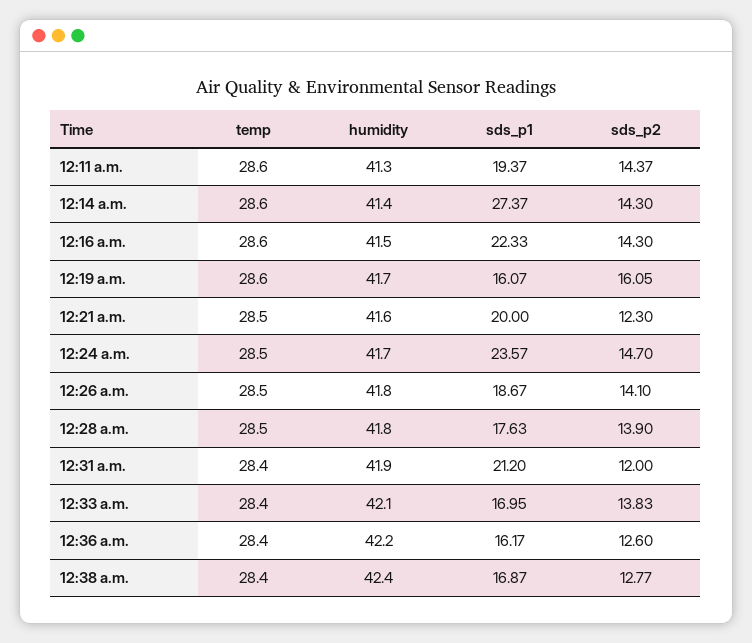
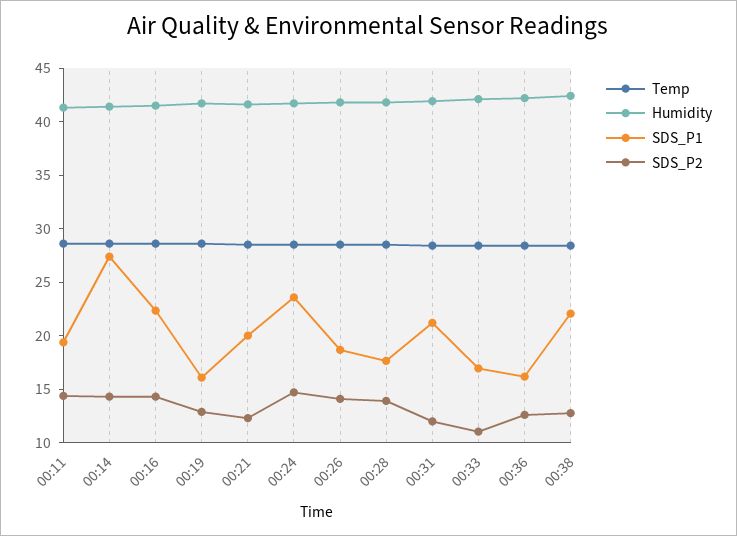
  {
    "temp": {
      "12:11 a.m.": 28.6,
      "12:14 a.m.": 28.6,
      "12:16 a.m.": 28.6,
      "12:19 a.m.": 28.6,
      "12:21 a.m.": 28.5,
      "12:24 a.m.": 28.5,
      "12:26 a.m.": 28.5,
      "12:28 a.m.": 28.5,
      "12:31 a.m.": 28.4,
      "12:33 a.m.": 28.4,
      "12:36 a.m.": 28.4,
      "12:38 a.m.": 28.4
    },
    "humidity": {
      "12:11 a.m.": 41.3,
      "12:14 a.m.": 41.4,
      "12:16 a.m.": 41.5,
      "12:19 a.m.": 41.7,
      "12:21 a.m.": 41.6,
      "12:24 a.m.": 41.7,
      "12:26 a.m.": 41.8,
      "12:28 a.m.": 41.8,
      "12:31 a.m.": 41.9,
      "12:33 a.m.": 42.1,
      "12:36 a.m.": 42.2,
      "12:38 a.m.": 42.4
    },
    "sds_p1": {
      "12:11 a.m.": 19.37,
      "12:14 a.m.": 27.37,
      "12:16 a.m.": 22.33,
      "12:19 a.m.": 16.07,
      "12:21 a.m.": 20,
      "12:24 a.m.": 23.57,
      "12:26 a.m.": 18.67,
      "12:28 a.m.": 17.63,
      "12:31 a.m.": 21.2,
      "12:33 a.m.": 16.95,
      "12:36 a.m.": 16.17,
-     "12:38 a.m.": 16.87
+     "12:38 a.m.": 22
    },
    "sds_p2": {
      "12:11 a.m.": 14.37,
      "12:14 a.m.": 14.3,
      "12:16 a.m.": 14.3,
-     "12:19 a.m.": 16.05,
+     "12:19 a.m.": 13,
      "12:21 a.m.": 12.3,
      "12:24 a.m.": 14.7,
      "12:26 a.m.": 14.1,
      "12:28 a.m.": 13.9,
      "12:31 a.m.": 12,
-     "12:33 a.m.": 13.83,
+     "12:33 a.m.": 11,
      "12:36 a.m.": 12.6,
      "12:38 a.m.": 12.77
    }
  }

